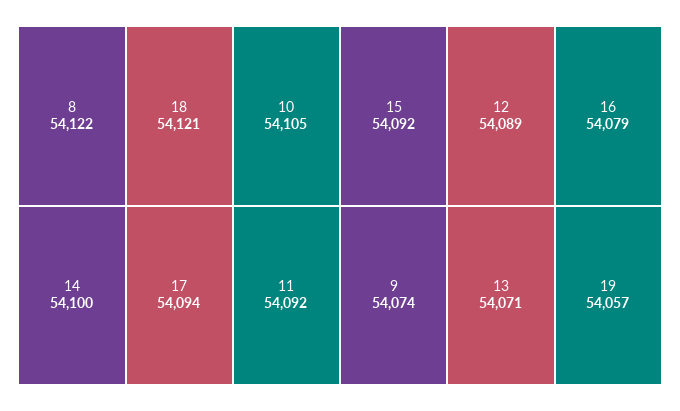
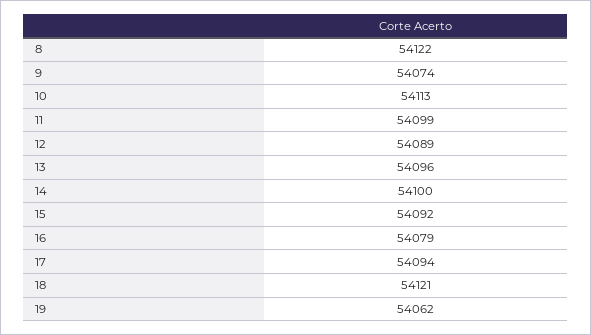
  {
    "8": 54122,
    "18": 54121,
-   "10": 54105,
+   "10": 54113,
    "14": 54100,
    "17": 54094,
-   "11": 54092,
+   "11": 54099,
    "15": 54092,
    "12": 54089,
    "16": 54079,
    "9": 54074,
-   "13": 54071,
+   "13": 54096,
-   "19": 54057
+   "19": 54062
  }

